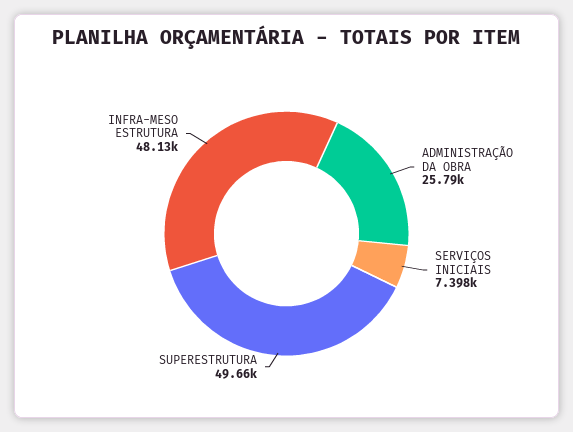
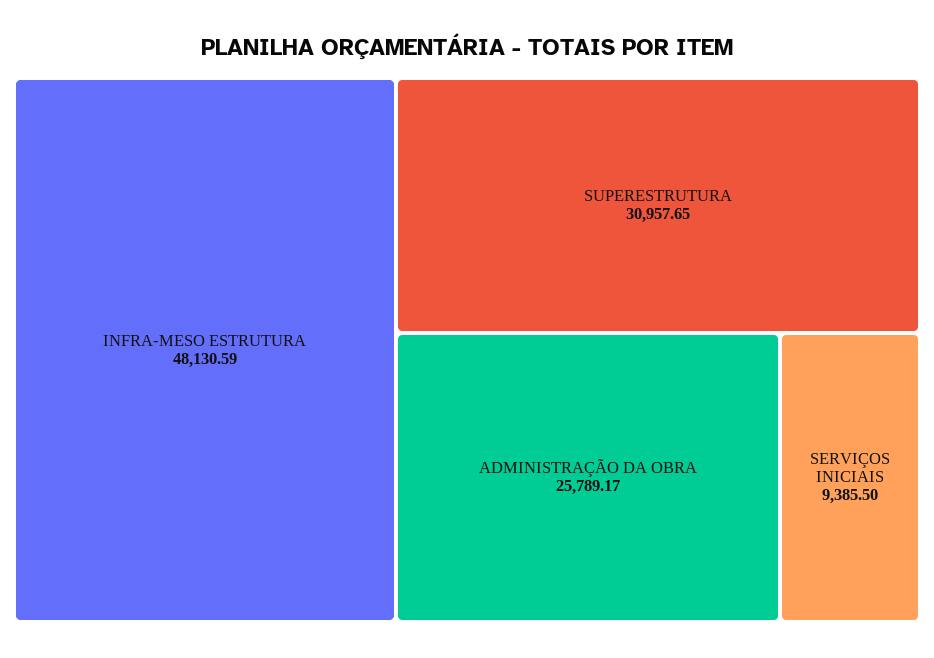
  {
    "ADMINISTRAÇÃO DA OBRA": 25789.17,
-   "SERVIÇOS INICIAIS": 7398,
+   "SERVIÇOS INICIAIS": 9385.5,
-   "SUPERESTRUTURA": 49660,
+   "SUPERESTRUTURA": 30957.65,
    "INFRA-MESO ESTRUTURA": 48130.59
  }

